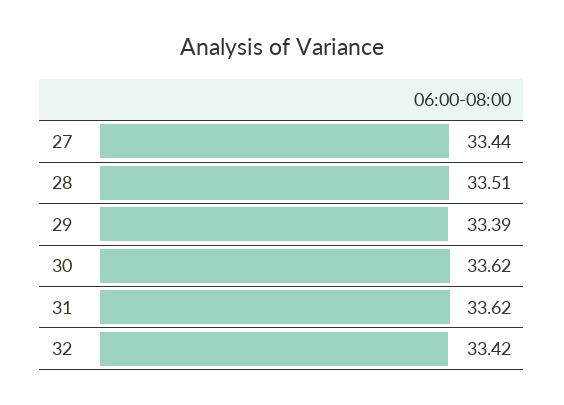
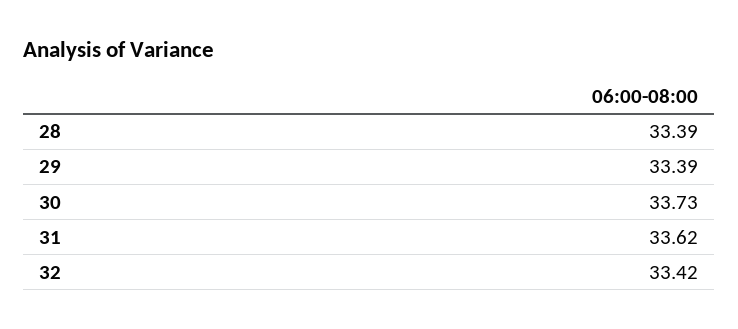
  {
-   "27": 33.44,
-   "28": 33.51,
+   "28": 33.39,
    "29": 33.39,
-   "30": 33.62,
+   "30": 33.73,
    "31": 33.62,
    "32": 33.42
  }

